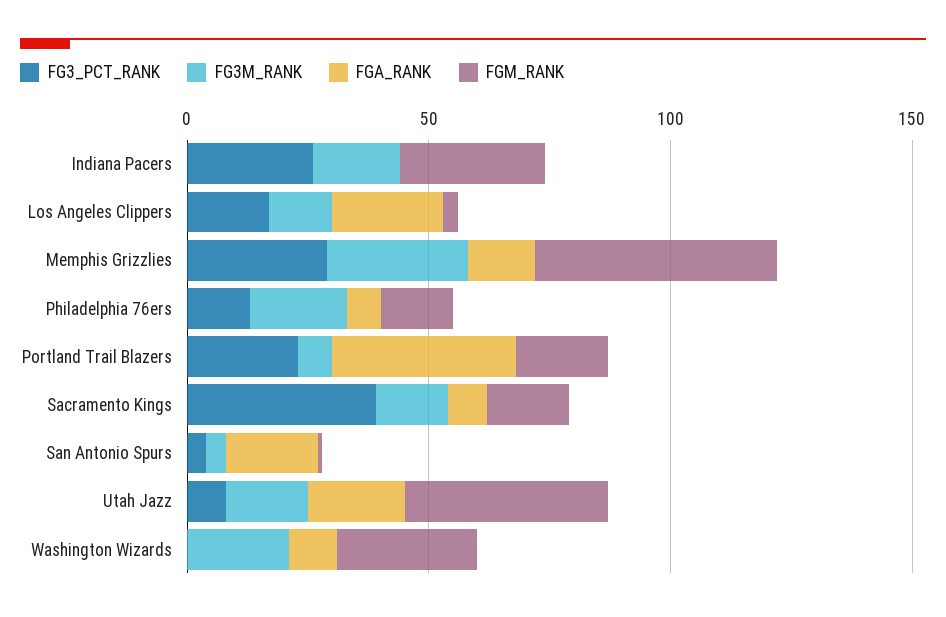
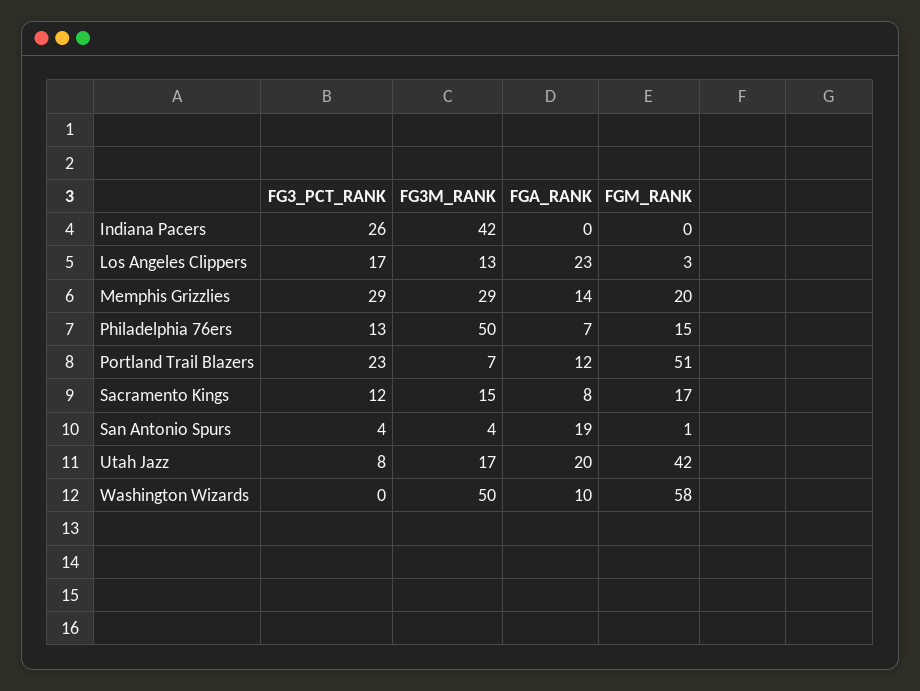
  {
    "FG3_PCT_RANK": {
      "Indiana Pacers": 26,
      "Los Angeles Clippers": 17,
      "Memphis Grizzlies": 29,
      "Philadelphia 76ers": 13,
      "Portland Trail Blazers": 23,
-     "Sacramento Kings": 40,
+     "Sacramento Kings": 12,
      "San Antonio Spurs": 4,
      "Utah Jazz": 8,
      "Washington Wizards": 0
    },
    "FG3M_RANK": {
-     "Indiana Pacers": 20,
+     "Indiana Pacers": 42,
      "Los Angeles Clippers": 13,
      "Memphis Grizzlies": 29,
-     "Philadelphia 76ers": 20,
+     "Philadelphia 76ers": 50,
      "Portland Trail Blazers": 7,
      "Sacramento Kings": 15,
      "San Antonio Spurs": 4,
      "Utah Jazz": 17,
-     "Washington Wizards": 20
+     "Washington Wizards": 50
    },
    "FGA_RANK": {
      "Indiana Pacers": 0,
      "Los Angeles Clippers": 23,
      "Memphis Grizzlies": 14,
      "Philadelphia 76ers": 7,
-     "Portland Trail Blazers": 40,
+     "Portland Trail Blazers": 12,
      "Sacramento Kings": 8,
      "San Antonio Spurs": 19,
      "Utah Jazz": 20,
      "Washington Wizards": 10
    },
    "FGM_RANK": {
-     "Indiana Pacers": 30,
+     "Indiana Pacers": 0,
      "Los Angeles Clippers": 3,
-     "Memphis Grizzlies": 50,
+     "Memphis Grizzlies": 20,
      "Philadelphia 76ers": 15,
-     "Portland Trail Blazers": 20,
+     "Portland Trail Blazers": 51,
      "Sacramento Kings": 17,
      "San Antonio Spurs": 1,
      "Utah Jazz": 42,
-     "Washington Wizards": 30
+     "Washington Wizards": 58
    }
  }

